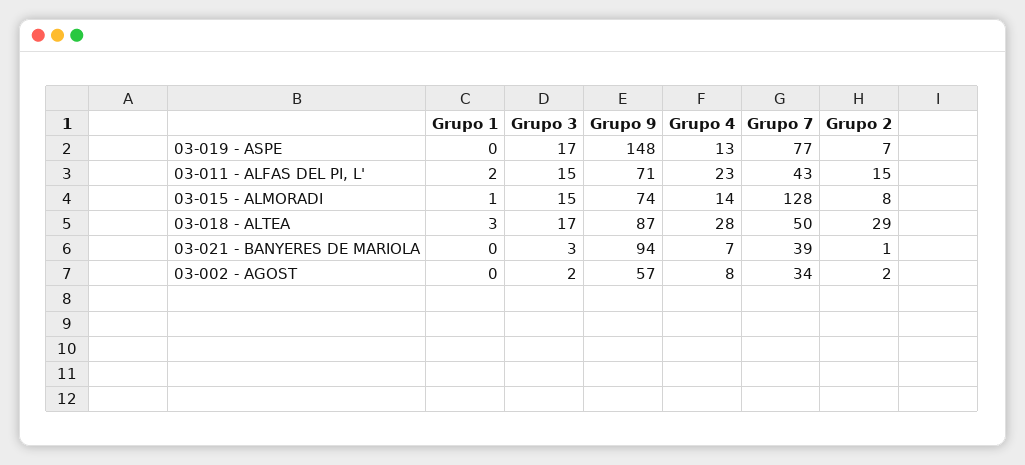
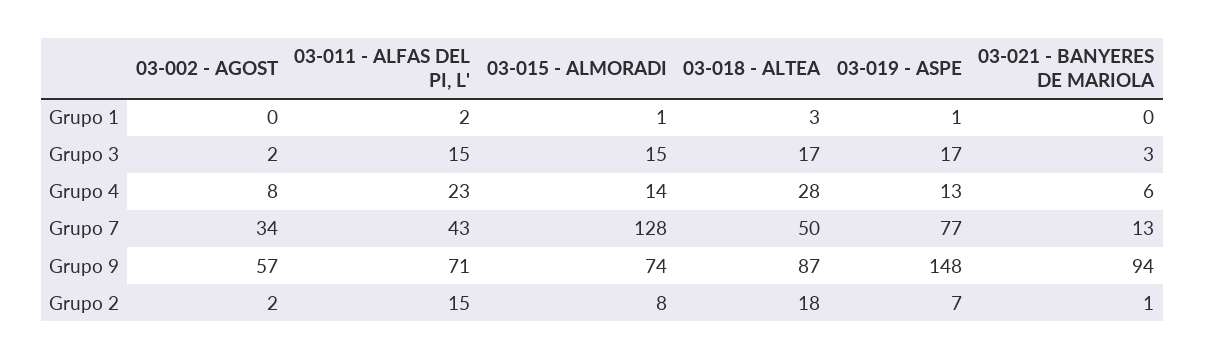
  {
    "Grupo 1": {
-     "03-019 - ASPE": 0,
+     "03-019 - ASPE": 1,
      "03-011 - ALFAS DEL PI, L'": 2,
      "03-015 - ALMORADI": 1,
      "03-018 - ALTEA": 3,
      "03-021 - BANYERES DE MARIOLA": 0,
      "03-002 - AGOST": 0
    },
    "Grupo 3": {
      "03-019 - ASPE": 17,
      "03-011 - ALFAS DEL PI, L'": 15,
      "03-015 - ALMORADI": 15,
      "03-018 - ALTEA": 17,
      "03-021 - BANYERES DE MARIOLA": 3,
      "03-002 - AGOST": 2
    },
    "Grupo 9": {
      "03-019 - ASPE": 148,
      "03-011 - ALFAS DEL PI, L'": 71,
      "03-015 - ALMORADI": 74,
      "03-018 - ALTEA": 87,
      "03-021 - BANYERES DE MARIOLA": 94,
      "03-002 - AGOST": 57
    },
    "Grupo 4": {
      "03-019 - ASPE": 13,
      "03-011 - ALFAS DEL PI, L'": 23,
      "03-015 - ALMORADI": 14,
      "03-018 - ALTEA": 28,
-     "03-021 - BANYERES DE MARIOLA": 7,
+     "03-021 - BANYERES DE MARIOLA": 6,
      "03-002 - AGOST": 8
    },
    "Grupo 7": {
      "03-019 - ASPE": 77,
      "03-011 - ALFAS DEL PI, L'": 43,
      "03-015 - ALMORADI": 128,
      "03-018 - ALTEA": 50,
-     "03-021 - BANYERES DE MARIOLA": 39,
+     "03-021 - BANYERES DE MARIOLA": 13,
      "03-002 - AGOST": 34
    },
    "Grupo 2": {
      "03-019 - ASPE": 7,
      "03-011 - ALFAS DEL PI, L'": 15,
      "03-015 - ALMORADI": 8,
-     "03-018 - ALTEA": 29,
+     "03-018 - ALTEA": 18,
      "03-021 - BANYERES DE MARIOLA": 1,
      "03-002 - AGOST": 2
    }
  }

